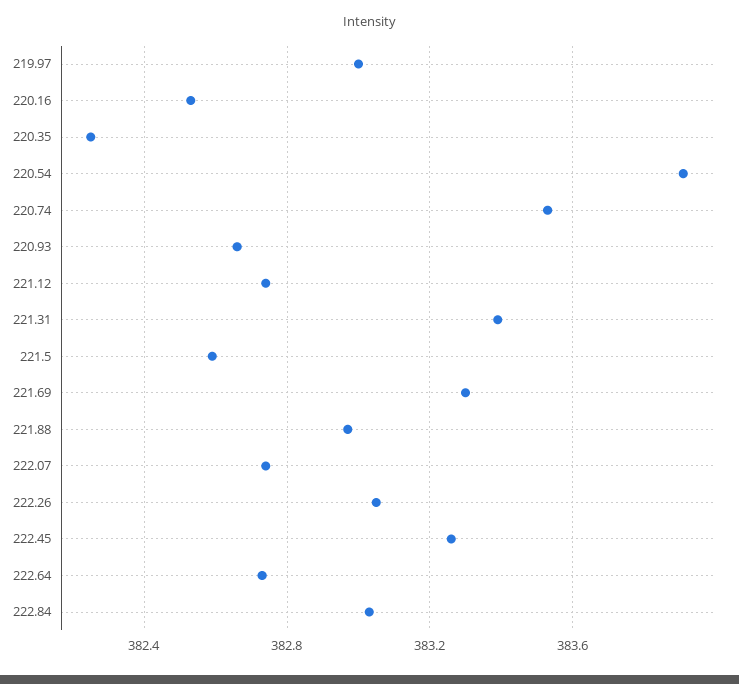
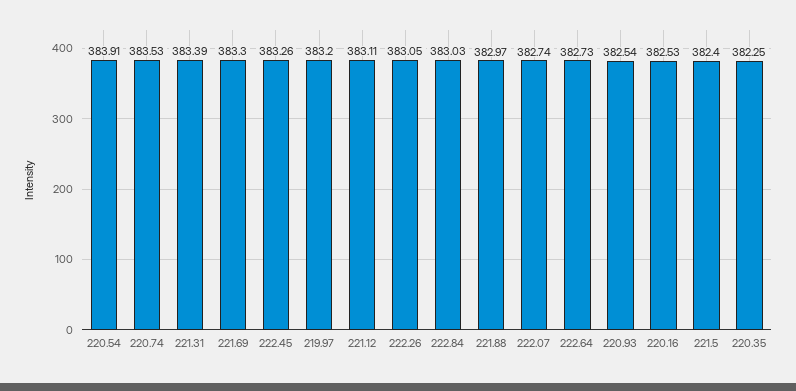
  {
-   "219.97": 383,
+   "219.97": 383.2,
    "220.16": 382.53,
    "220.35": 382.25,
    "220.54": 383.91,
    "220.74": 383.53,
-   "220.93": 382.65,
+   "220.93": 382.54,
-   "221.12": 382.75,
+   "221.12": 383.11,
    "221.31": 383.39,
-   "221.5": 382.6,
+   "221.5": 382.4,
    "221.69": 383.3,
    "221.88": 382.97,
    "222.07": 382.74,
    "222.26": 383.05,
    "222.45": 383.26,
    "222.64": 382.73,
    "222.84": 383.03
  }

